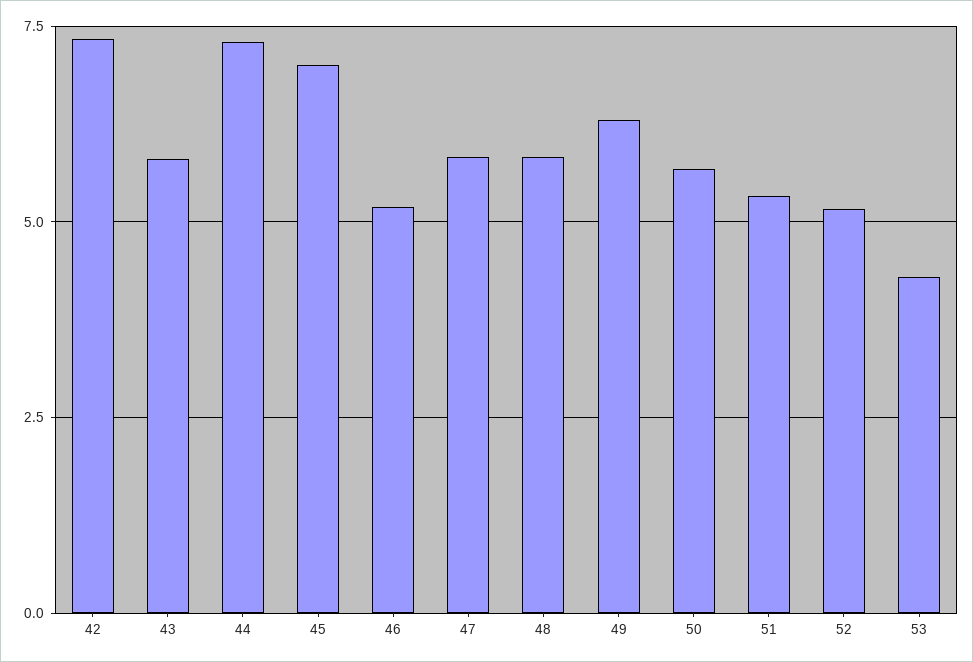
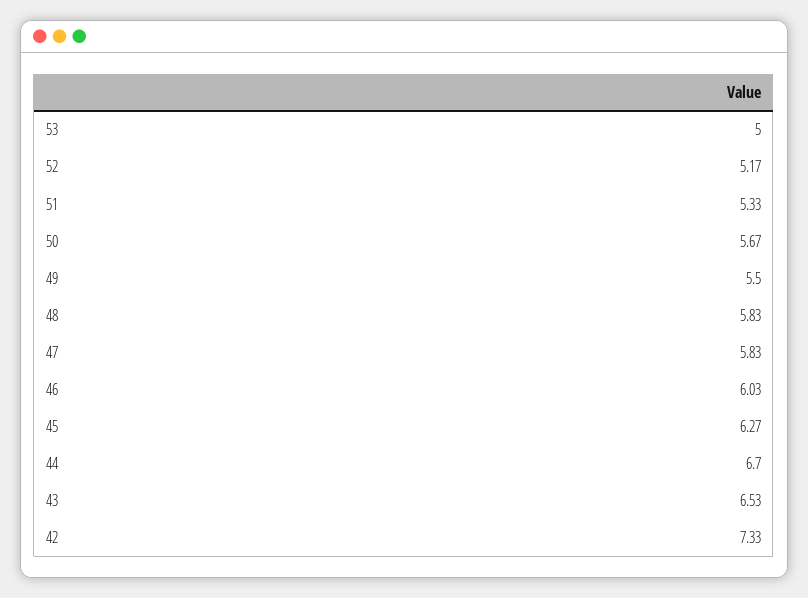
  {
    "42": 7.33,
-   "43": 5.75,
+   "43": 6.53,
-   "44": 7.25,
+   "44": 6.7,
-   "45": 7,
+   "45": 6.27,
-   "46": 5.25,
+   "46": 6.03,
    "47": 5.83,
    "48": 5.83,
-   "49": 6.25,
+   "49": 5.5,
    "50": 5.67,
    "51": 5.33,
    "52": 5.17,
-   "53": 4.25
+   "53": 5
  }

